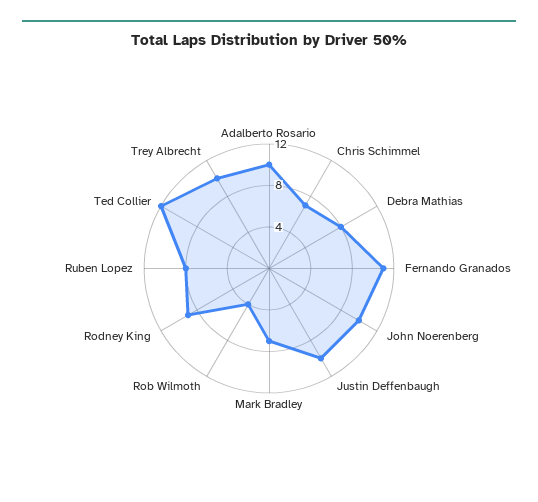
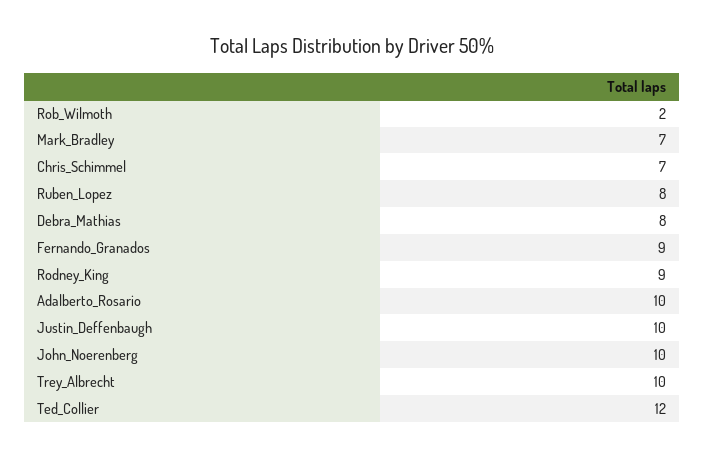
  {
    "Adalberto Rosario": 10,
    "Chris Schimmel": 7,
    "Debra Mathias": 8,
-   "Fernando Granados": 11,
+   "Fernando Granados": 9,
    "John Noerenberg": 10,
    "Justin Deffenbaugh": 10,
    "Mark Bradley": 7,
-   "Rob Wilmoth": 4,
+   "Rob Wilmoth": 2,
    "Rodney King": 9,
    "Ruben Lopez": 8,
    "Ted Collier": 12,
    "Trey Albrecht": 10
  }

